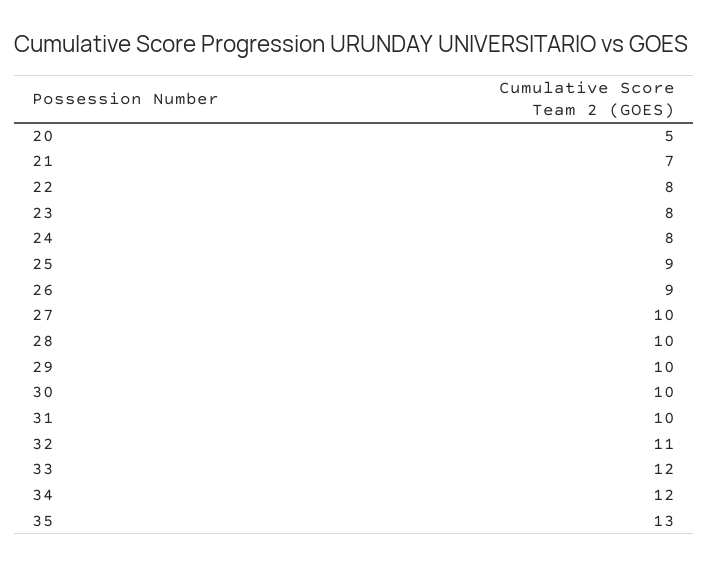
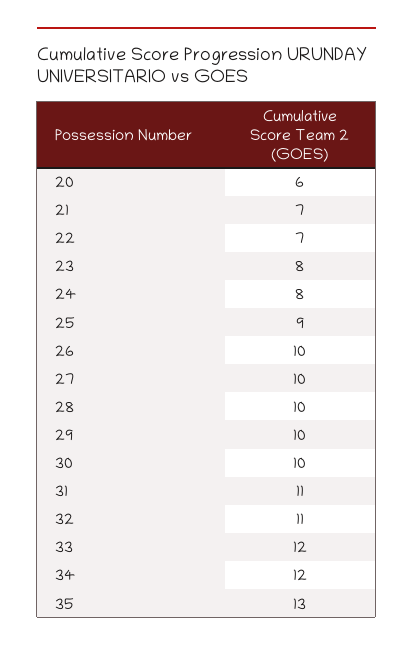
  {
-   "20": 5,
+   "20": 6,
    "21": 7,
-   "22": 8,
+   "22": 7,
    "23": 8,
    "24": 8,
    "25": 9,
-   "26": 9,
+   "26": 10,
    "27": 10,
    "28": 10,
    "29": 10,
    "30": 10,
-   "31": 10,
+   "31": 11,
    "32": 11,
    "33": 12,
    "34": 12,
    "35": 13
  }

